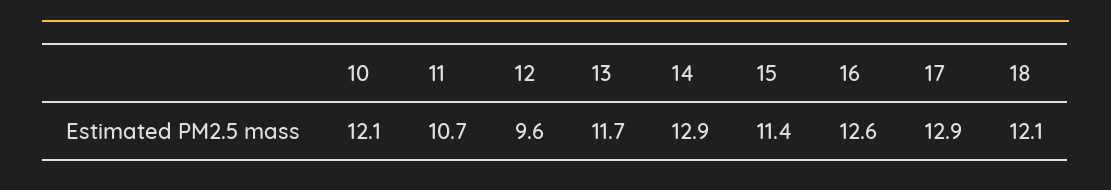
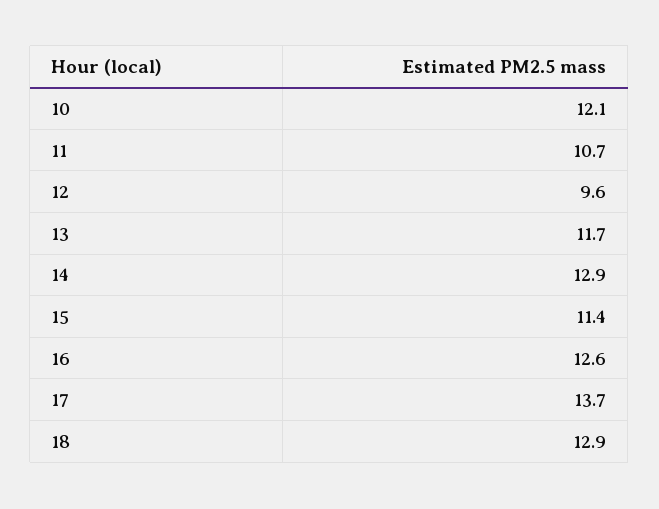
  {
    "10": 12.1,
    "11": 10.7,
    "12": 9.6,
    "13": 11.7,
    "14": 12.9,
    "15": 11.4,
    "16": 12.6,
-   "17": 12.9,
+   "17": 13.7,
-   "18": 12.1
+   "18": 12.9
  }

